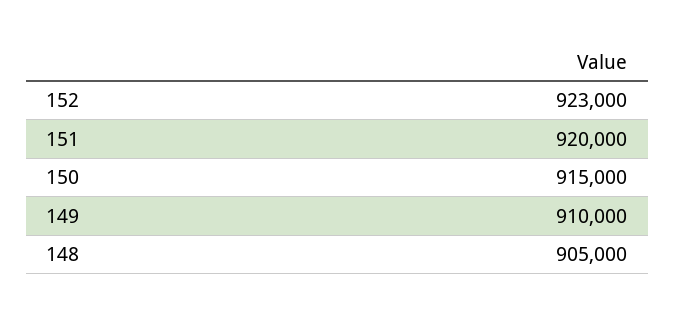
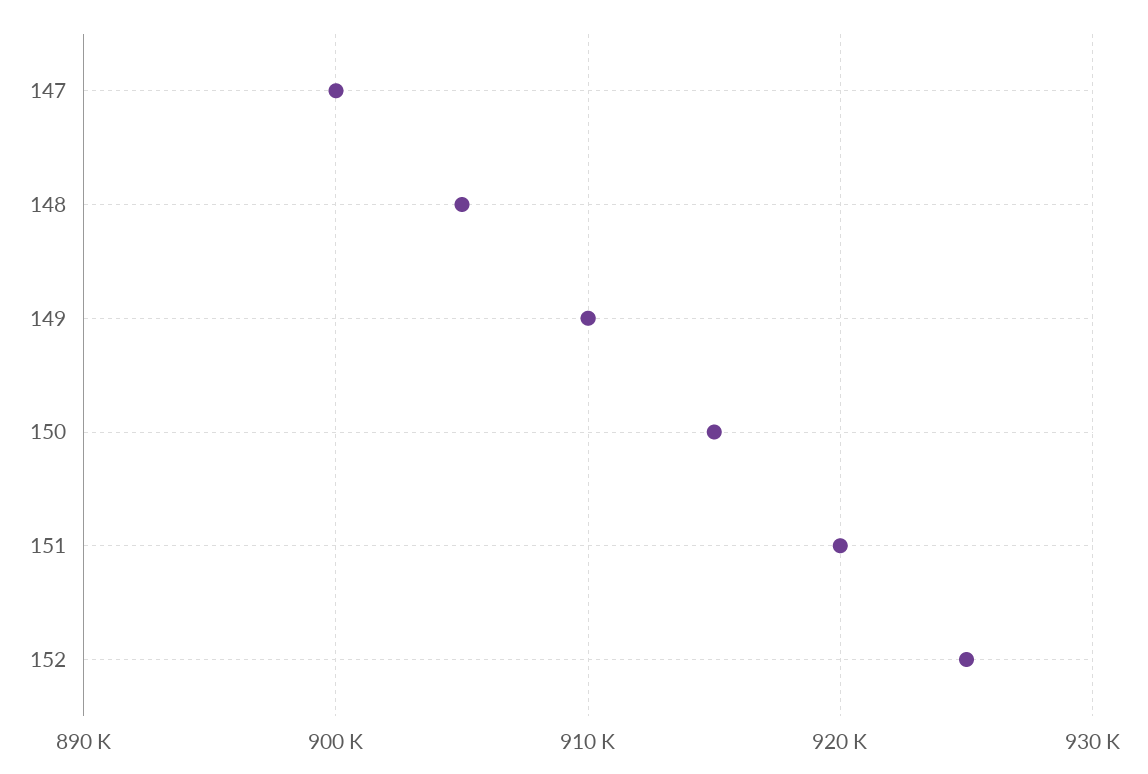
  {
-   "152": 923000,
+   "152": 925000,
    "151": 920000,
    "150": 915000,
    "149": 910000,
-   "148": 905000
+   "148": 905000,
+   "147": 900000
  }

